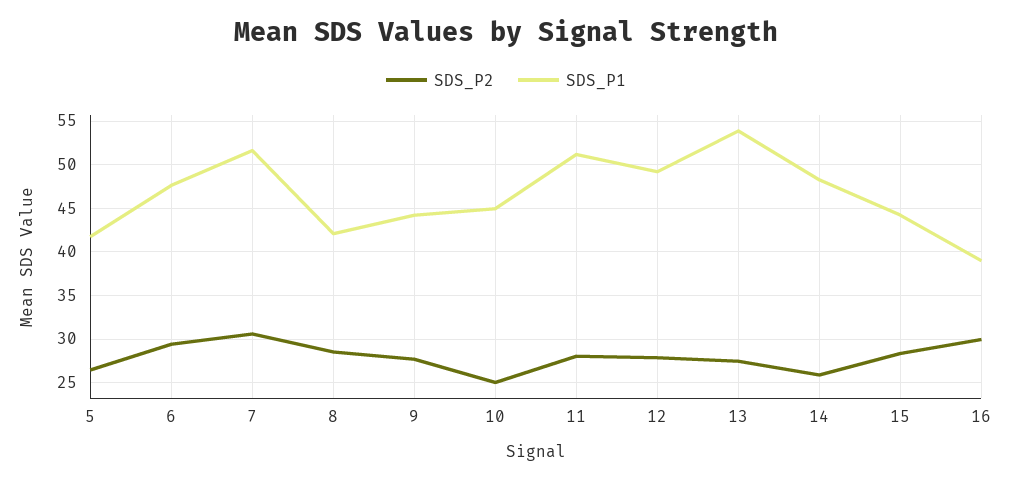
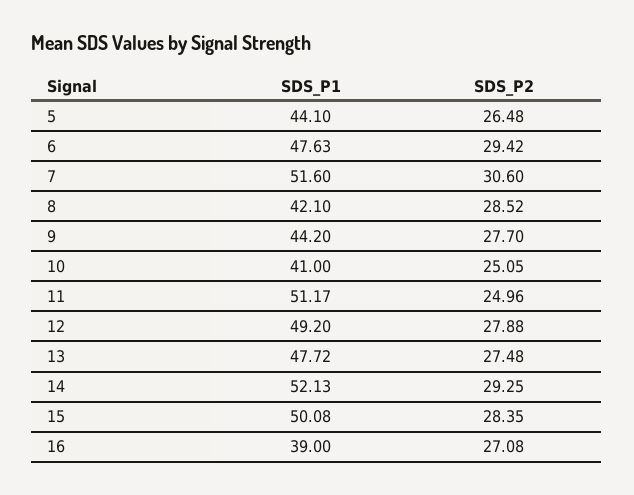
  {
    "SDS_P2": {
      "5": 26.48,
      "6": 29.42,
      "7": 30.6,
      "8": 28.52,
      "9": 27.7,
      "10": 25.05,
-     "11": 28,
+     "11": 24.96,
      "12": 27.88,
      "13": 27.48,
-     "14": 26,
+     "14": 29.25,
      "15": 28.35,
-     "16": 30
+     "16": 27.08
    },
    "SDS_P1": {
-     "5": 42,
+     "5": 44.1,
      "6": 47.63,
      "7": 51.6,
      "8": 42.1,
      "9": 44.2,
-     "10": 45,
+     "10": 41,
      "11": 51.17,
      "12": 49.2,
-     "13": 54,
+     "13": 47.72,
-     "14": 48,
+     "14": 52.13,
-     "15": 44,
+     "15": 50.08,
      "16": 39
    }
  }

